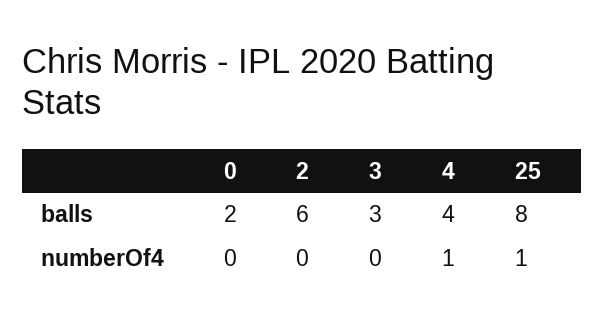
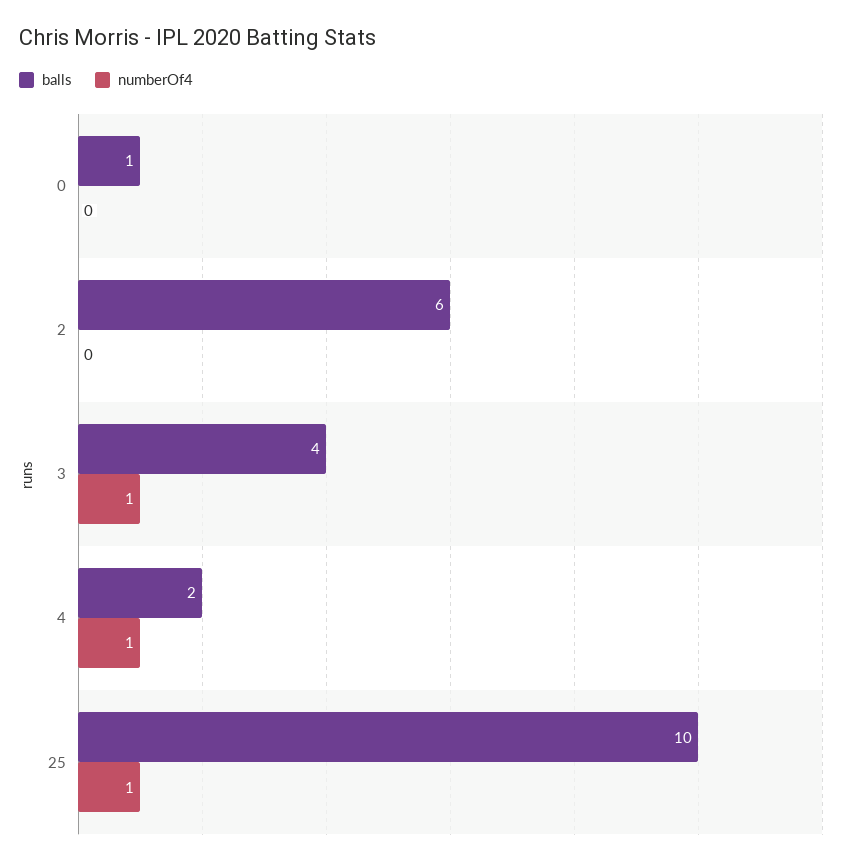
  {
    "balls": {
-     "0": 2,
+     "0": 1,
      "2": 6,
-     "3": 3,
+     "3": 4,
-     "4": 4,
+     "4": 2,
-     "25": 8
+     "25": 10
    },
    "numberOf4": {
      "0": 0,
      "2": 0,
-     "3": 0,
+     "3": 1,
      "4": 1,
      "25": 1
    }
  }

